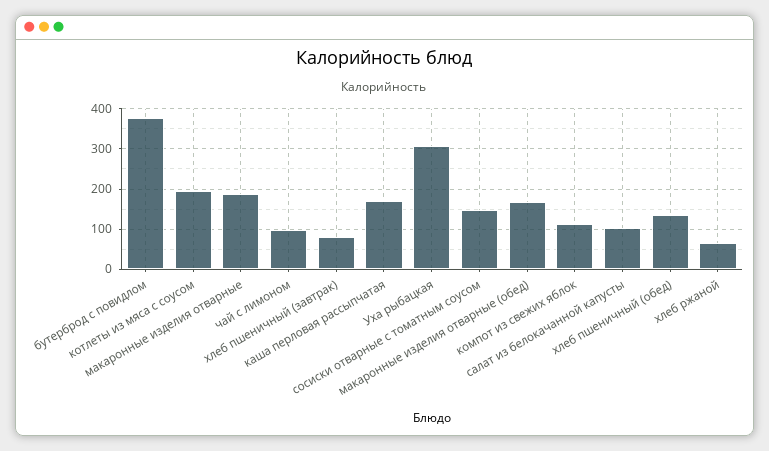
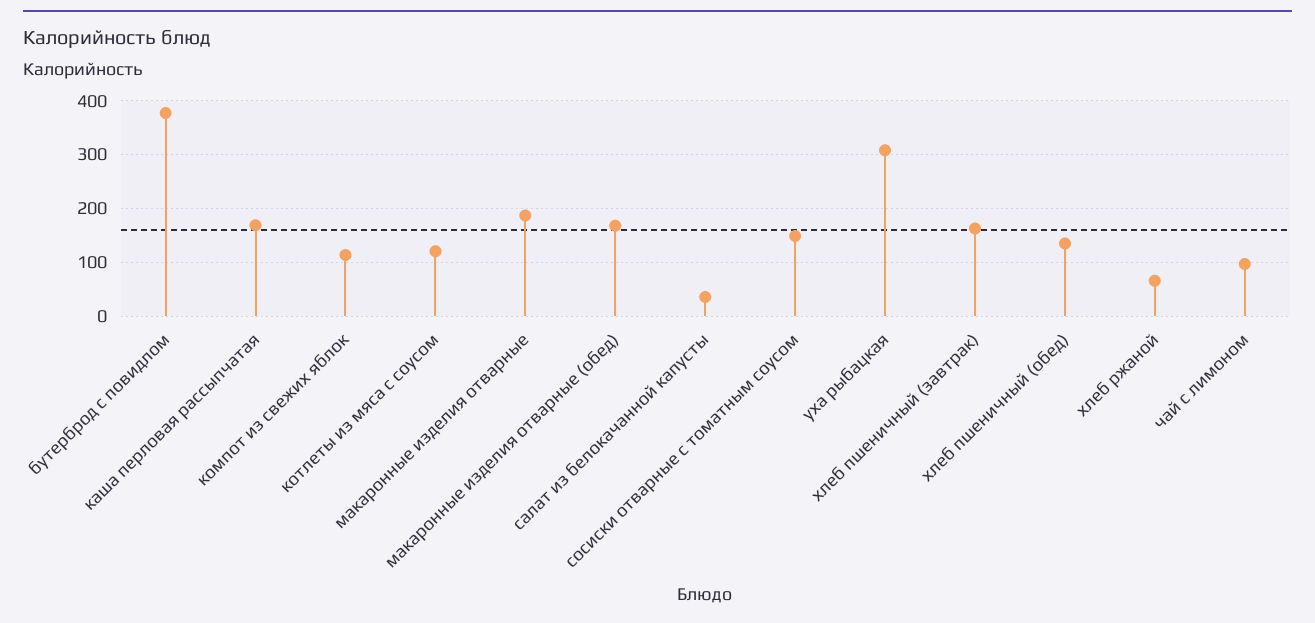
  {
    "бутерброд с повидлом": 380,
-   "котлеты из мяса с соусом": 200,
+   "котлеты из мяса с соусом": 120,
    "макаронные изделия отварные": 180,
    "чай с лимоном": 100,
-   "хлеб пшеничный (завтрак)": 80,
+   "хлеб пшеничный (завтрак)": 160,
    "каша перловая рассыпчатая": 160,
    "Уха рыбацкая": 300,
    "сосиски отварные с томатным соусом": 140,
    "макаронные изделия отварные (обед)": 160,
    "компот из свежих яблок": 120,
-   "салат из белокачанной капусты": 100,
+   "салат из белокачанной капусты": 40,
    "хлеб пшеничный (обед)": 140,
    "хлеб ржаной": 60
  }

